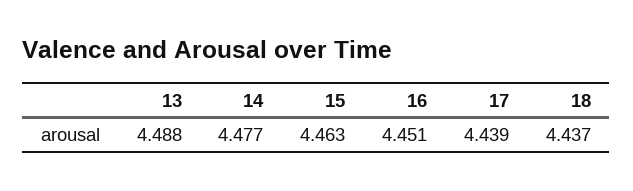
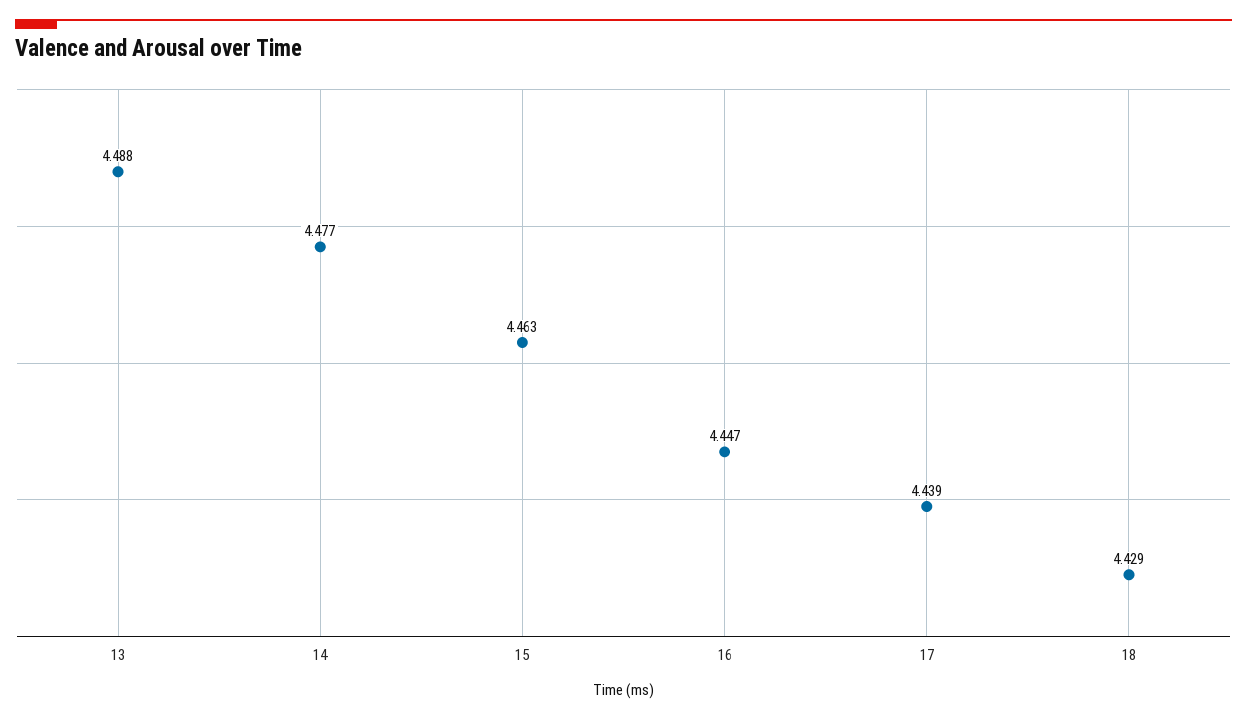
  {
    "13": 4.488,
    "14": 4.477,
    "15": 4.463,
-   "16": 4.451,
+   "16": 4.447,
    "17": 4.439,
-   "18": 4.437
+   "18": 4.429
  }

